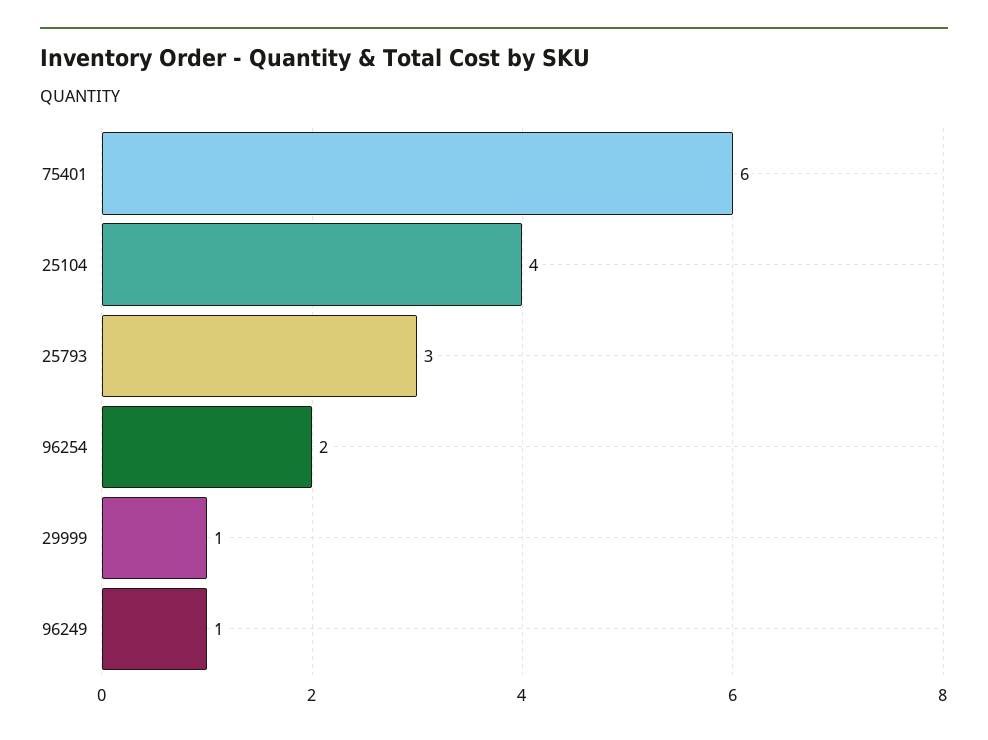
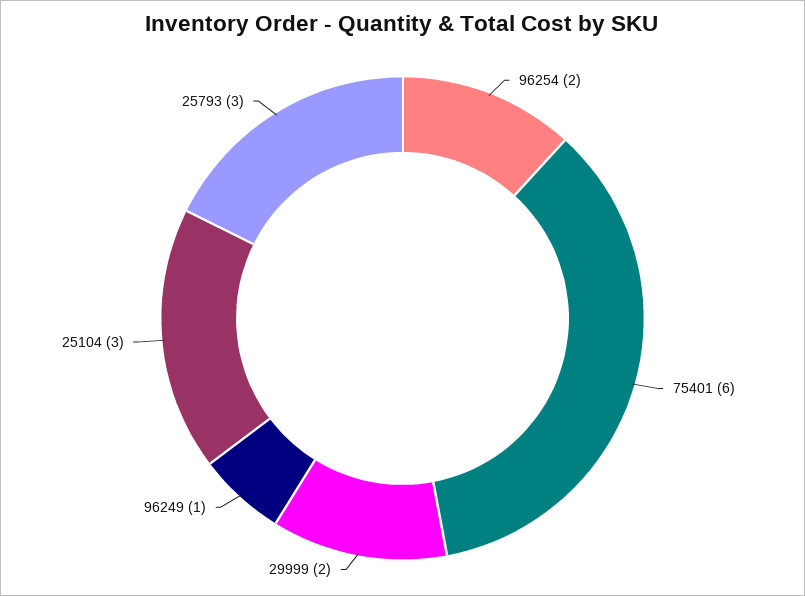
  {
    "75401": 6,
-   "25104": 4,
+   "25104": 3,
    "25793": 3,
    "96254": 2,
-   "29999": 1,
+   "29999": 2,
    "96249": 1
  }

